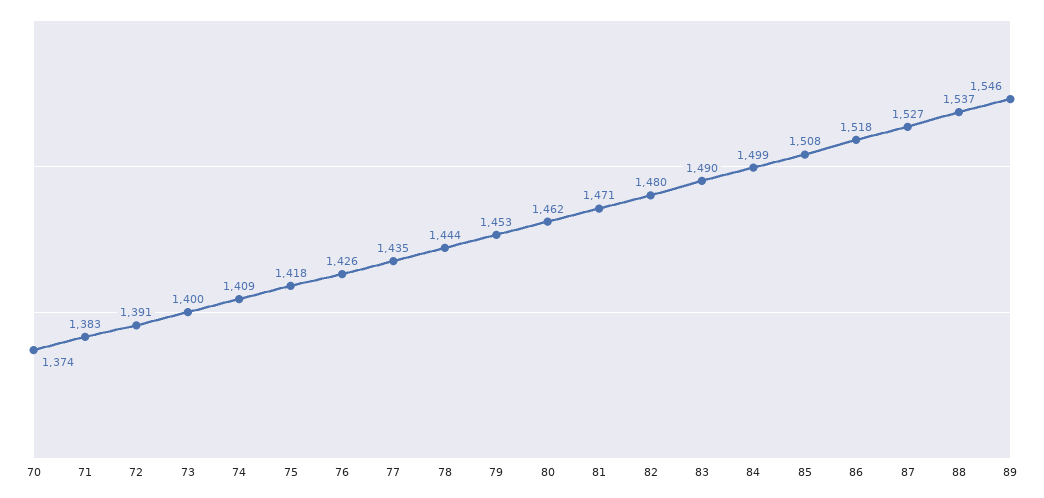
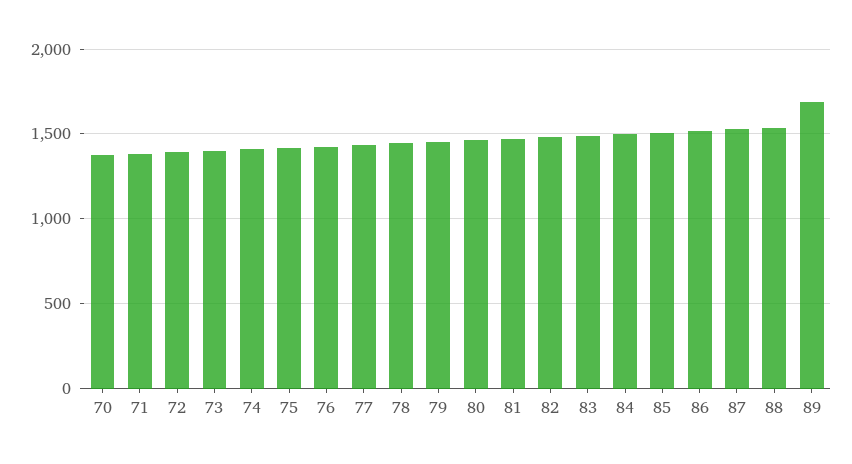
  {
    "70": 1374,
    "71": 1383,
    "72": 1391,
    "73": 1400,
    "74": 1409,
    "75": 1418,
    "76": 1426,
    "77": 1435,
    "78": 1444,
    "79": 1453,
    "80": 1462,
    "81": 1471,
    "82": 1480,
    "83": 1490,
    "84": 1499,
    "85": 1508,
    "86": 1518,
    "87": 1527,
    "88": 1537,
-   "89": 1546
+   "89": 1700
  }

